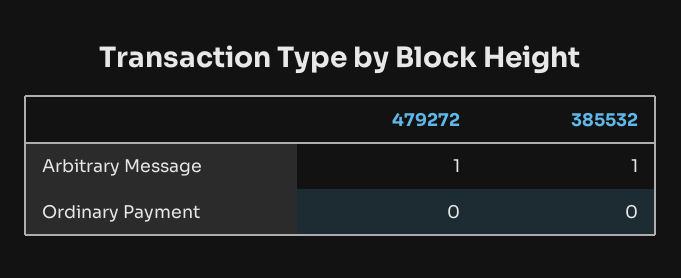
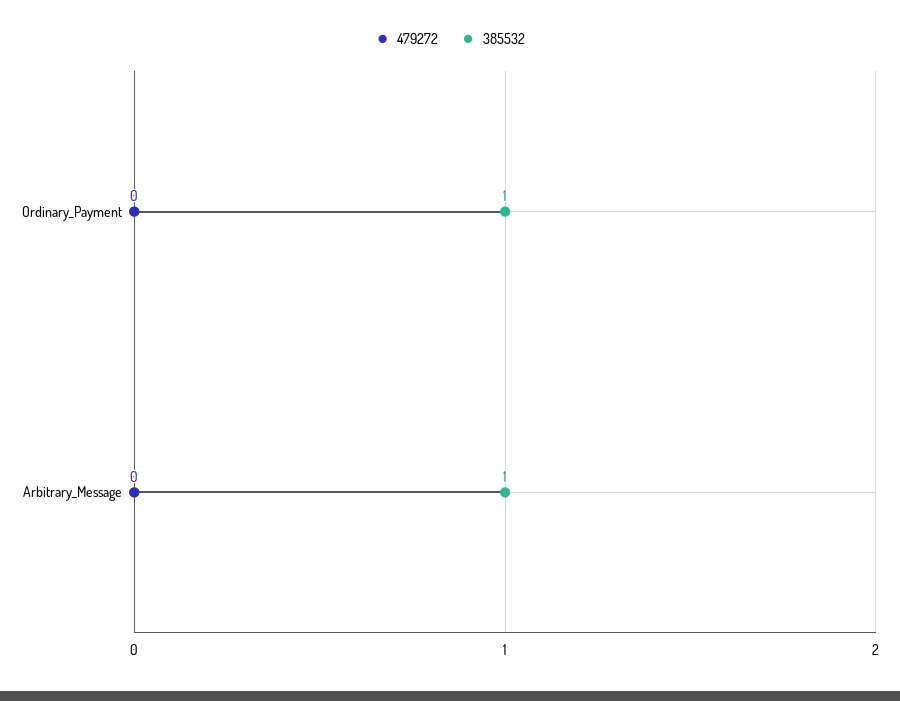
  {
    "479272": {
-     "Arbitrary Message": 1,
+     "Arbitrary Message": 0,
      "Ordinary Payment": 0
    },
    "385532": {
      "Arbitrary Message": 1,
-     "Ordinary Payment": 0
+     "Ordinary Payment": 1
    }
  }

